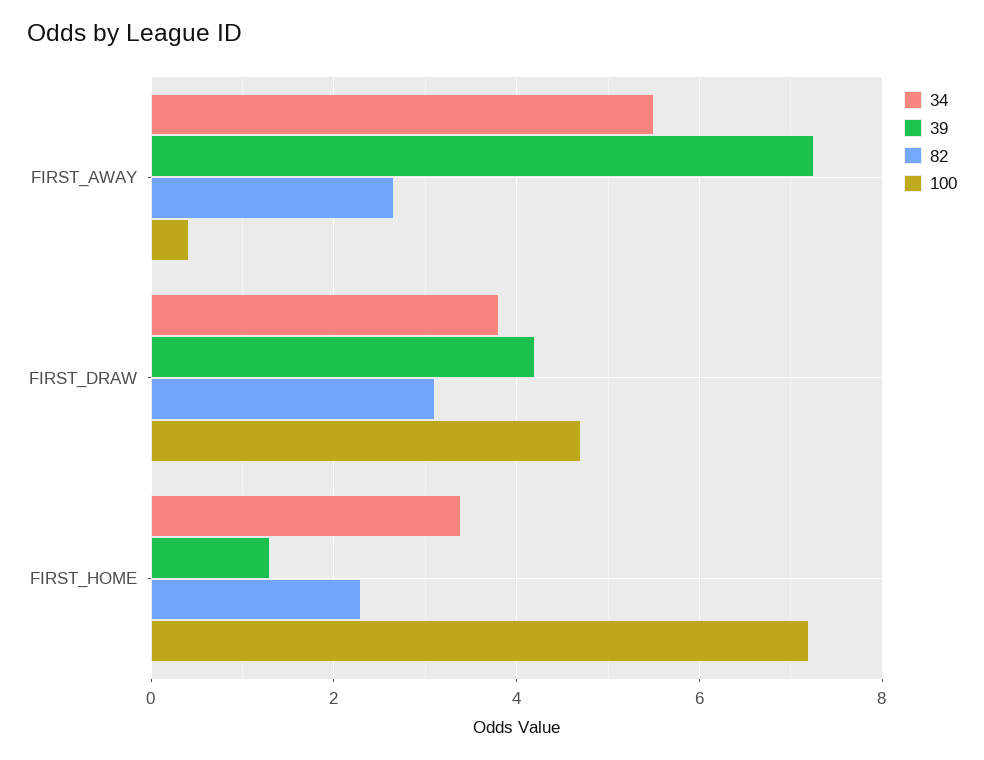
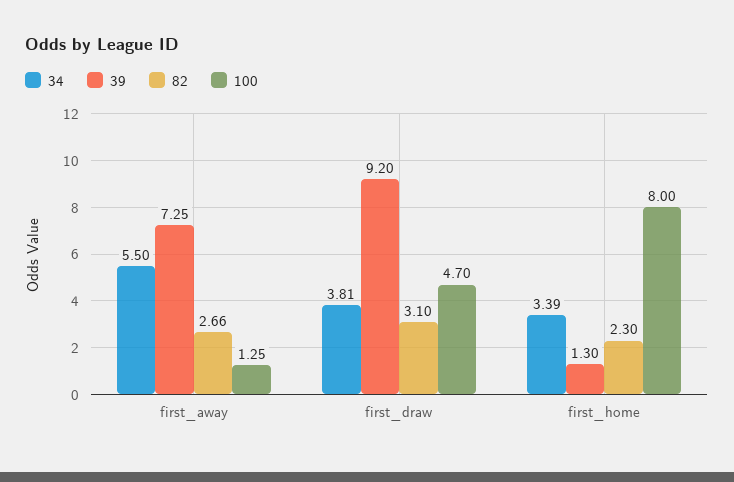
  {
    "34": {
      "FIRST_AWAY": 5.5,
      "FIRST_DRAW": 3.81,
      "FIRST_HOME": 3.39
    },
    "39": {
      "FIRST_AWAY": 7.25,
-     "FIRST_DRAW": 4.2,
+     "FIRST_DRAW": 9.2,
      "FIRST_HOME": 1.3
    },
    "82": {
      "FIRST_AWAY": 2.66,
      "FIRST_DRAW": 3.1,
      "FIRST_HOME": 2.3
    },
    "100": {
-     "FIRST_AWAY": 0.4,
+     "FIRST_AWAY": 1.25,
      "FIRST_DRAW": 4.7,
-     "FIRST_HOME": 7.2
+     "FIRST_HOME": 8
    }
  }

